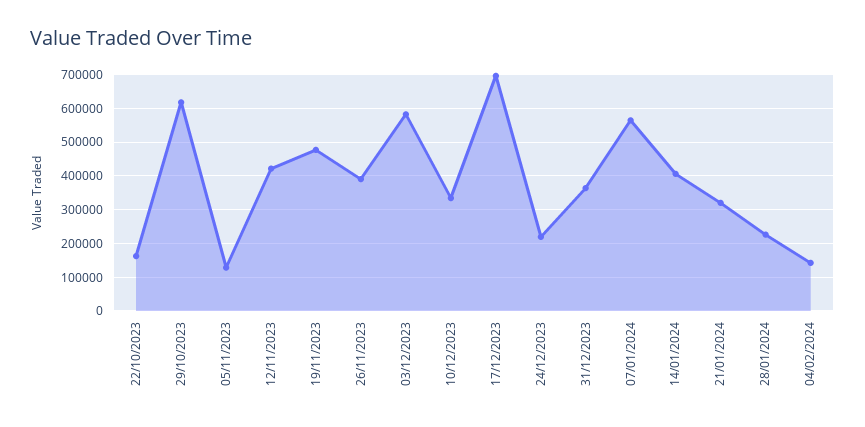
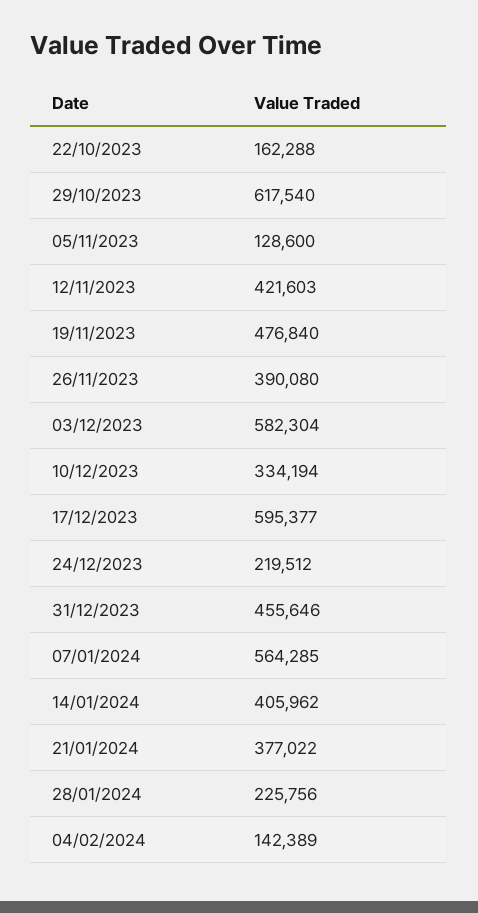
  {
    "22/10/2023": 162288,
    "29/10/2023": 617540,
    "05/11/2023": 128600,
    "12/11/2023": 421603,
    "19/11/2023": 476840,
    "26/11/2023": 390080,
    "03/12/2023": 582304,
    "10/12/2023": 334194,
-   "17/12/2023": 700000,
+   "17/12/2023": 595377,
    "24/12/2023": 219512,
-   "31/12/2023": 360000,
+   "31/12/2023": 455646,
    "07/01/2024": 564285,
    "14/01/2024": 405962,
-   "21/01/2024": 320000,
+   "21/01/2024": 377022,
    "28/01/2024": 225756,
    "04/02/2024": 142389
  }

